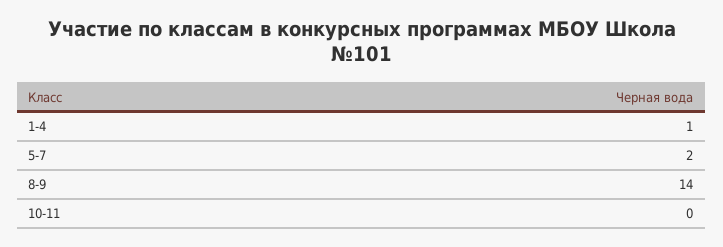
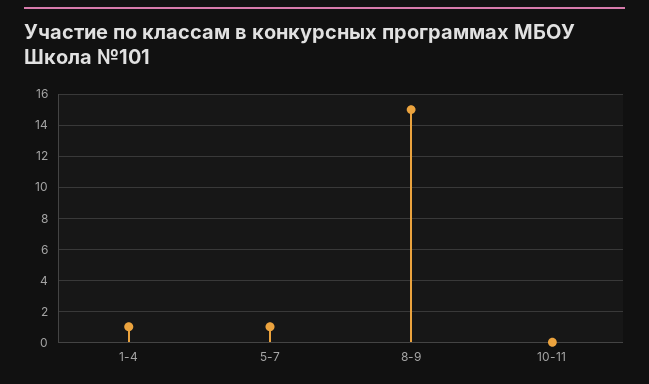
  {
    "1-4": 1,
-   "5-7": 2,
+   "5-7": 1,
-   "8-9": 14,
+   "8-9": 15,
    "10-11": 0
  }

